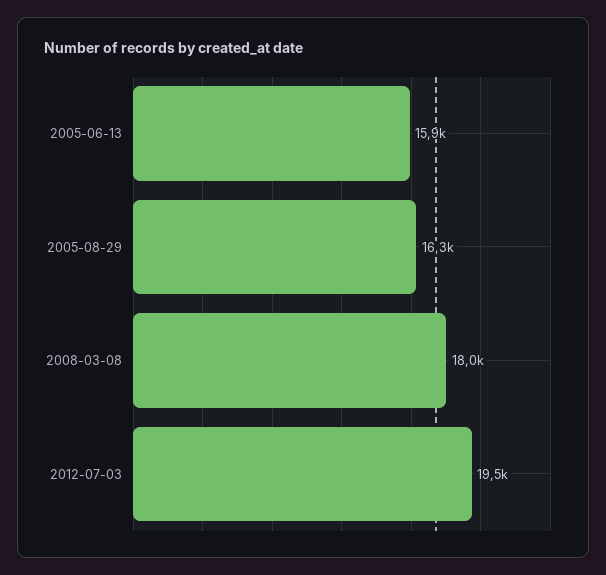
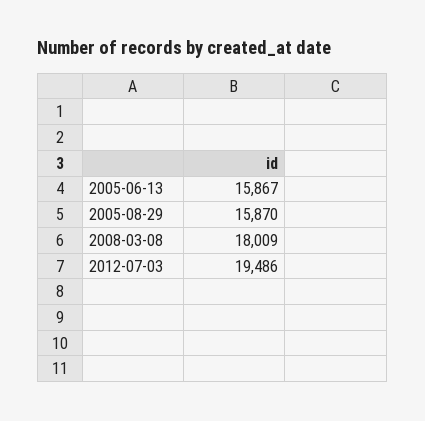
  {
    "2005-06-13": 15867,
-   "2005-08-29": 16300,
+   "2005-08-29": 15870,
    "2008-03-08": 18009,
    "2012-07-03": 19486
  }

